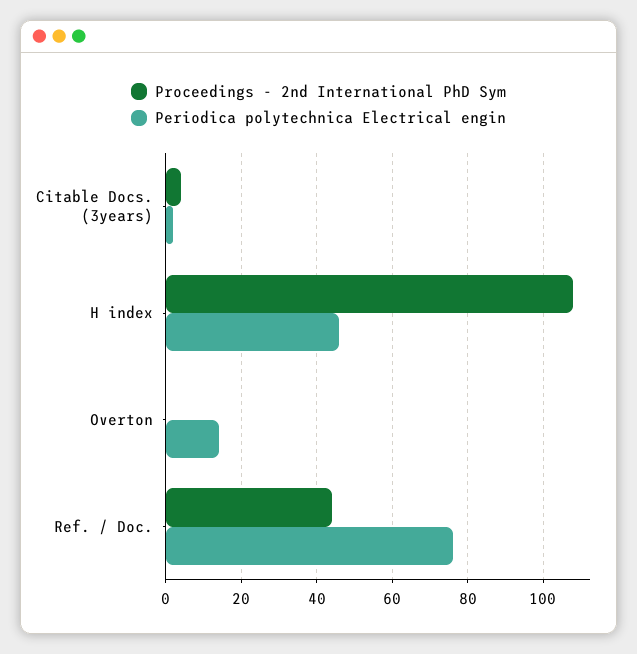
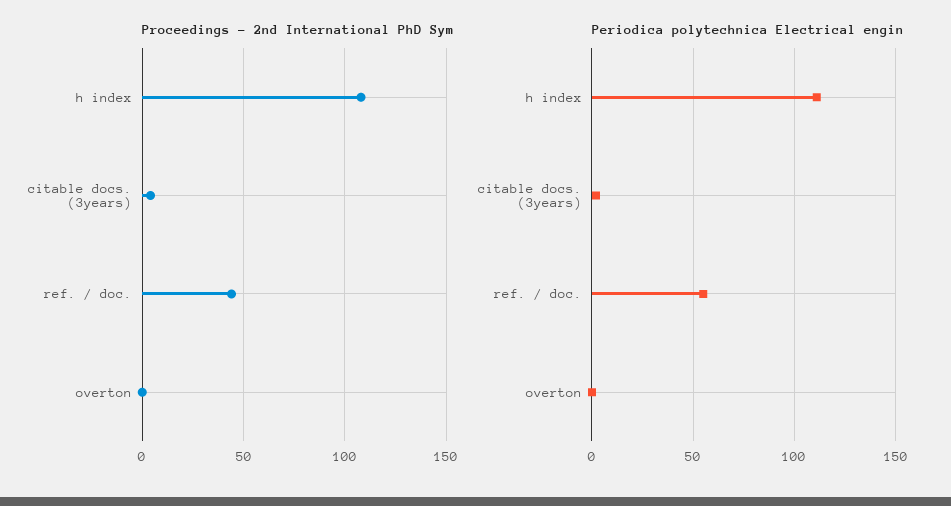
  {
    "Proceedings - 2nd International PhD Sym": {
      "Citable Docs. (3years)": 5,
      "H index": 110,
      "Overton": 0,
      "Ref. / Doc.": 45
    },
    "Periodica polytechnica Electrical engin": {
      "Citable Docs. (3years)": 0,
-     "H index": 45,
+     "H index": 110,
-     "Overton": 15,
+     "Overton": 0,
-     "Ref. / Doc.": 75
+     "Ref. / Doc.": 55
    }
  }

